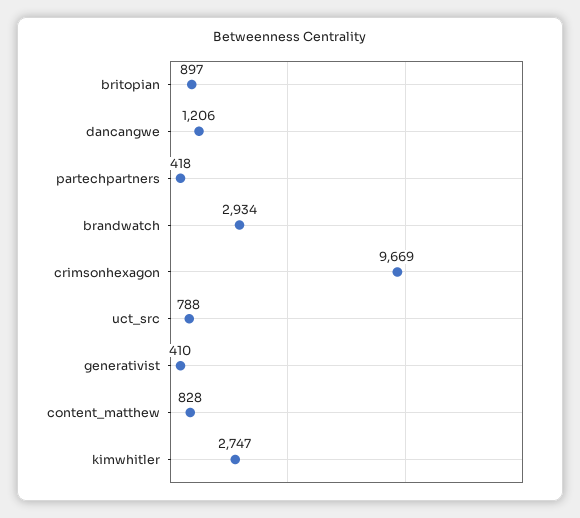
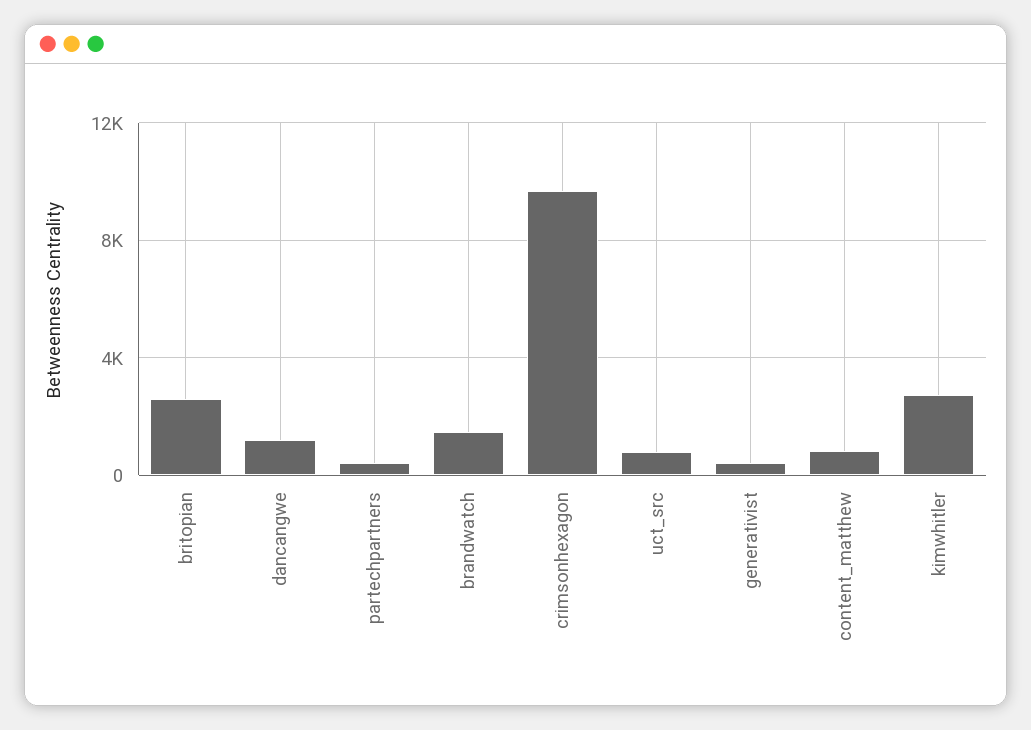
  {
-   "britopian": 897,
+   "britopian": 2500,
    "dancangwe": 1206,
    "partechpartners": 418,
-   "brandwatch": 2934,
+   "brandwatch": 1500,
    "crimsonhexagon": 9669,
    "uct_src": 788,
    "generativist": 410,
    "content_matthew": 828,
    "kimwhitler": 2747
  }

